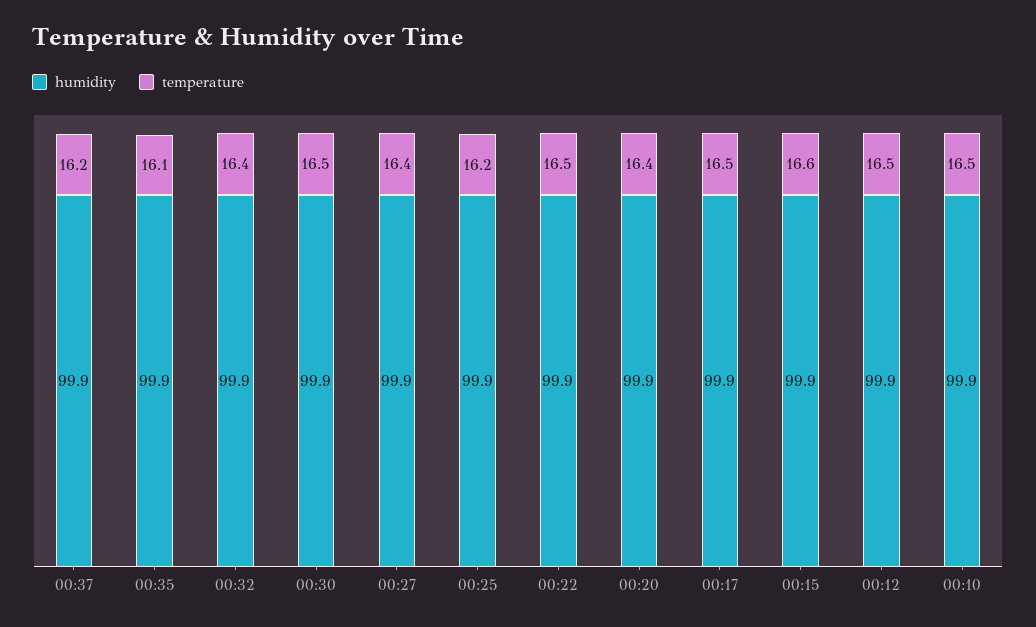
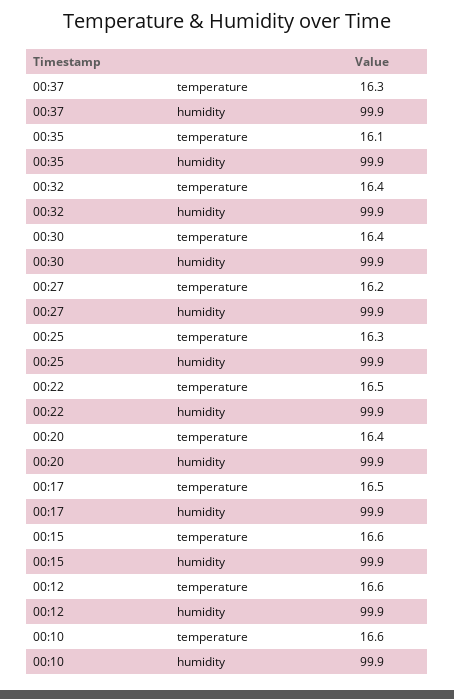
  {
    "humidity": {
      "00:37": 99.9,
      "00:35": 99.9,
      "00:32": 99.9,
      "00:30": 99.9,
      "00:27": 99.9,
      "00:25": 99.9,
      "00:22": 99.9,
      "00:20": 99.9,
      "00:17": 99.9,
      "00:15": 99.9,
      "00:12": 99.9,
      "00:10": 99.9
    },
    "temperature": {
-     "00:37": 16.2,
+     "00:37": 16.3,
      "00:35": 16.1,
      "00:32": 16.4,
-     "00:30": 16.5,
+     "00:30": 16.4,
-     "00:27": 16.4,
+     "00:27": 16.2,
-     "00:25": 16.2,
+     "00:25": 16.3,
      "00:22": 16.5,
      "00:20": 16.4,
      "00:17": 16.5,
      "00:15": 16.6,
-     "00:12": 16.5,
+     "00:12": 16.6,
-     "00:10": 16.5
+     "00:10": 16.6
    }
  }

